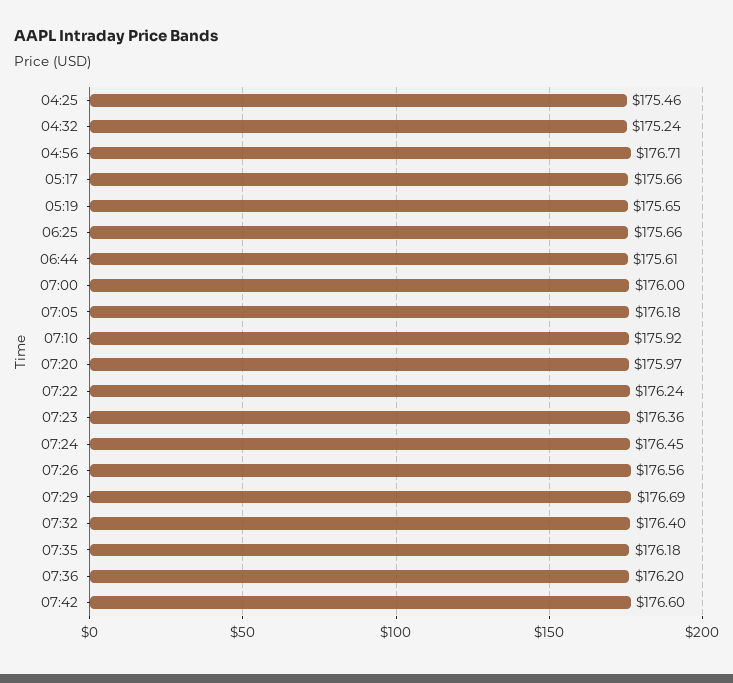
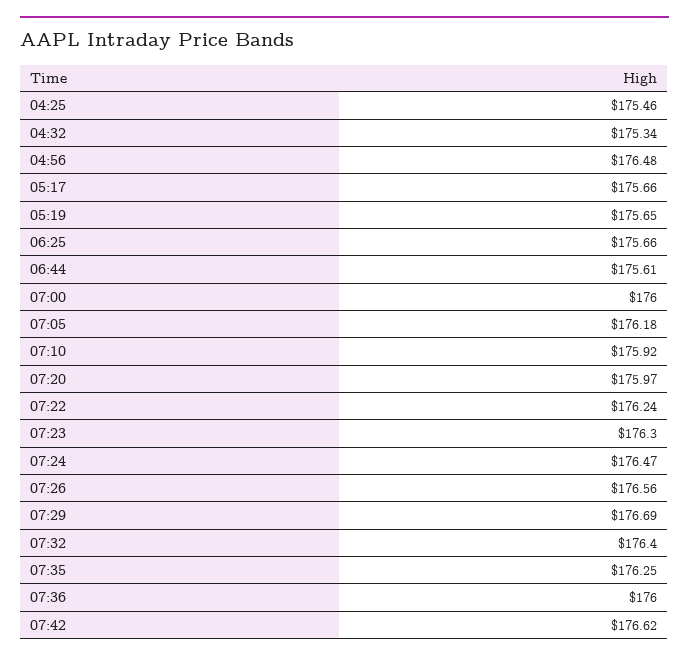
  {
    "04:25": 175.46,
-   "04:32": 175.24,
+   "04:32": 175.34,
-   "04:56": 176.71,
+   "04:56": 176.48,
    "05:17": 175.66,
    "05:19": 175.65,
    "06:25": 175.66,
    "06:44": 175.61,
    "07:00": 176,
    "07:05": 176.18,
    "07:10": 175.92,
    "07:20": 175.97,
    "07:22": 176.24,
-   "07:23": 176.36,
+   "07:23": 176.3,
-   "07:24": 176.45,
+   "07:24": 176.47,
    "07:26": 176.56,
    "07:29": 176.69,
    "07:32": 176.4,
-   "07:35": 176.18,
+   "07:35": 176.25,
-   "07:36": 176.2,
+   "07:36": 176,
-   "07:42": 176.6
+   "07:42": 176.62
  }

